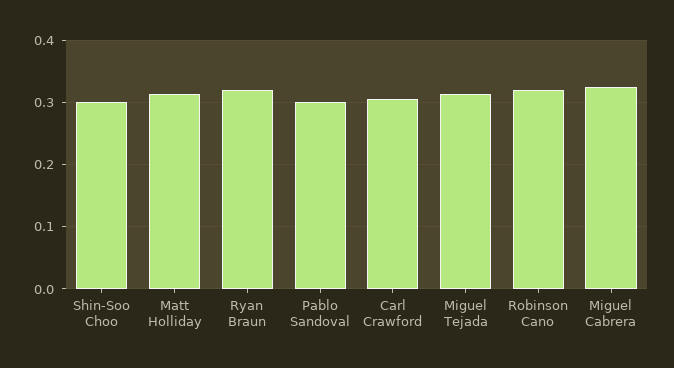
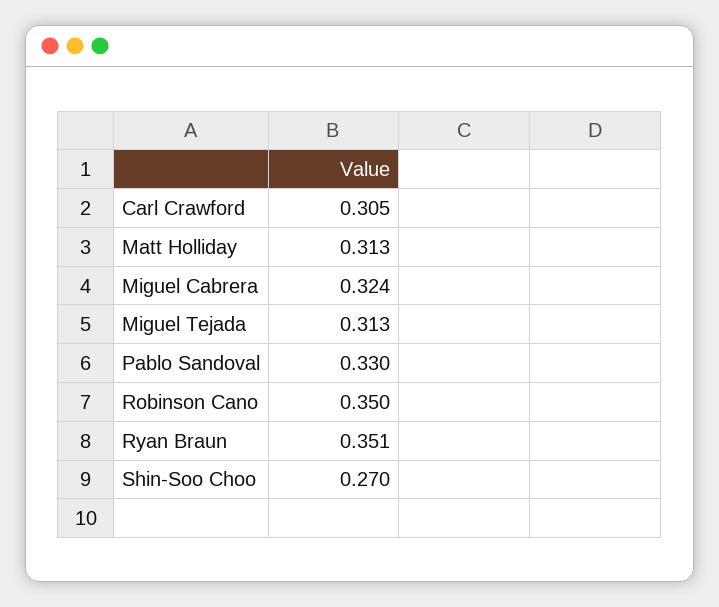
  {
-   "Shin-Soo Choo": 0.3,
+   "Shin-Soo Choo": 0.27,
    "Matt Holliday": 0.313,
-   "Ryan Braun": 0.32,
+   "Ryan Braun": 0.351,
-   "Pablo Sandoval": 0.3,
+   "Pablo Sandoval": 0.33,
    "Carl Crawford": 0.305,
    "Miguel Tejada": 0.313,
-   "Robinson Cano": 0.32,
+   "Robinson Cano": 0.35,
    "Miguel Cabrera": 0.324
  }

